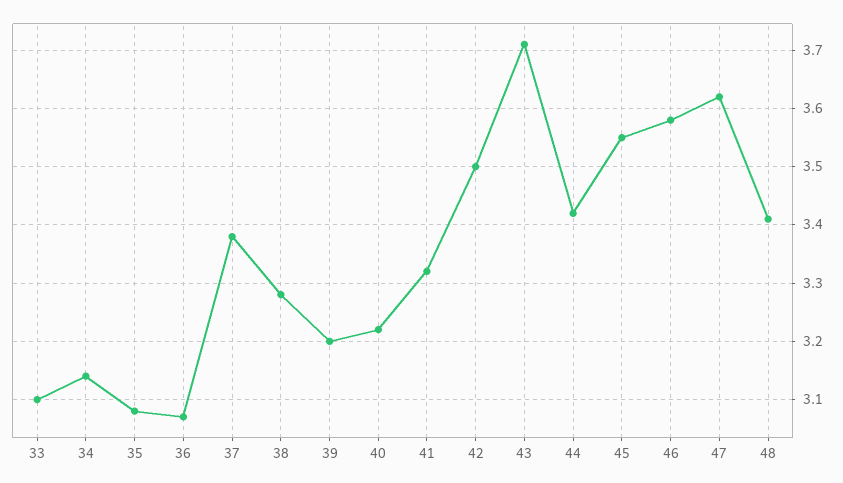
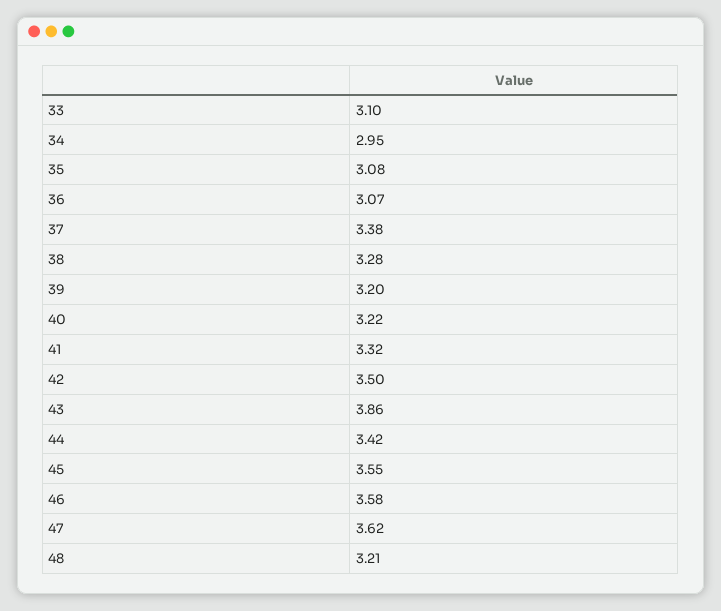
  {
    "33": 3.1,
-   "34": 3.15,
+   "34": 2.95,
    "35": 3.08,
    "36": 3.07,
    "37": 3.38,
    "38": 3.28,
    "39": 3.2,
    "40": 3.22,
    "41": 3.32,
    "42": 3.5,
-   "43": 3.7,
+   "43": 3.86,
    "44": 3.42,
    "45": 3.55,
    "46": 3.58,
    "47": 3.62,
-   "48": 3.4
+   "48": 3.21
  }

